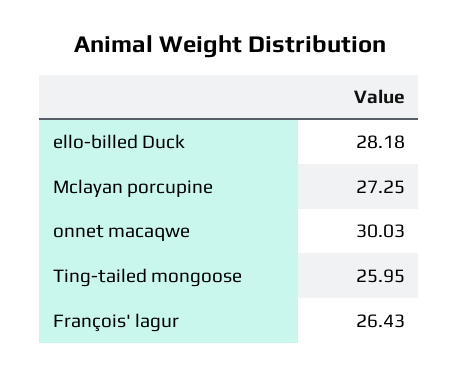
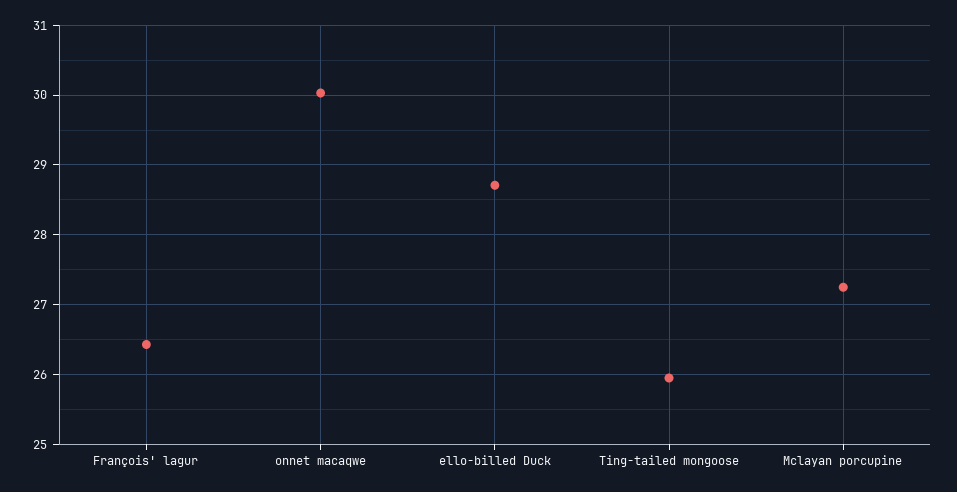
  {
-   "ello-billed Duck": 28.18,
+   "ello-billed Duck": 28.7,
    "Mclayan porcupine": 27.25,
    "onnet macaqwe": 30.03,
    "Ting-tailed mongoose": 25.95,
    "François' lagur": 26.43
  }

